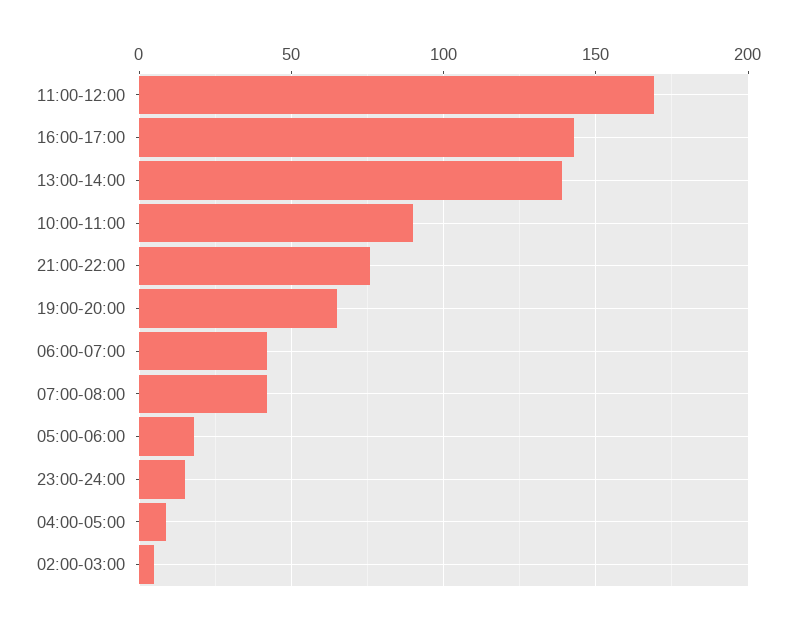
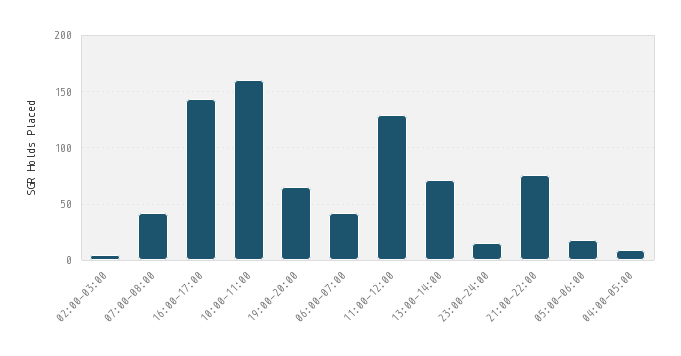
  {
-   "11:00-12:00": 170,
+   "11:00-12:00": 130,
    "16:00-17:00": 145,
-   "13:00-14:00": 140,
+   "13:00-14:00": 70,
-   "10:00-11:00": 90,
+   "10:00-11:00": 160,
    "21:00-22:00": 75,
    "19:00-20:00": 65,
    "06:00-07:00": 40,
    "07:00-08:00": 40,
    "05:00-06:00": 20,
    "23:00-24:00": 15,
    "04:00-05:00": 10,
    "02:00-03:00": 5
  }

